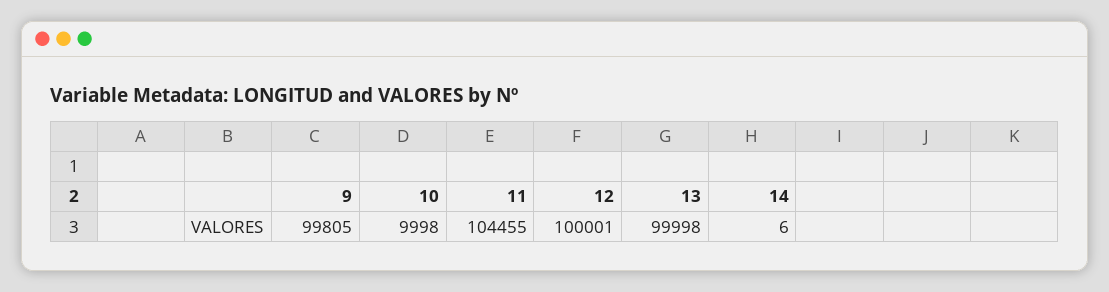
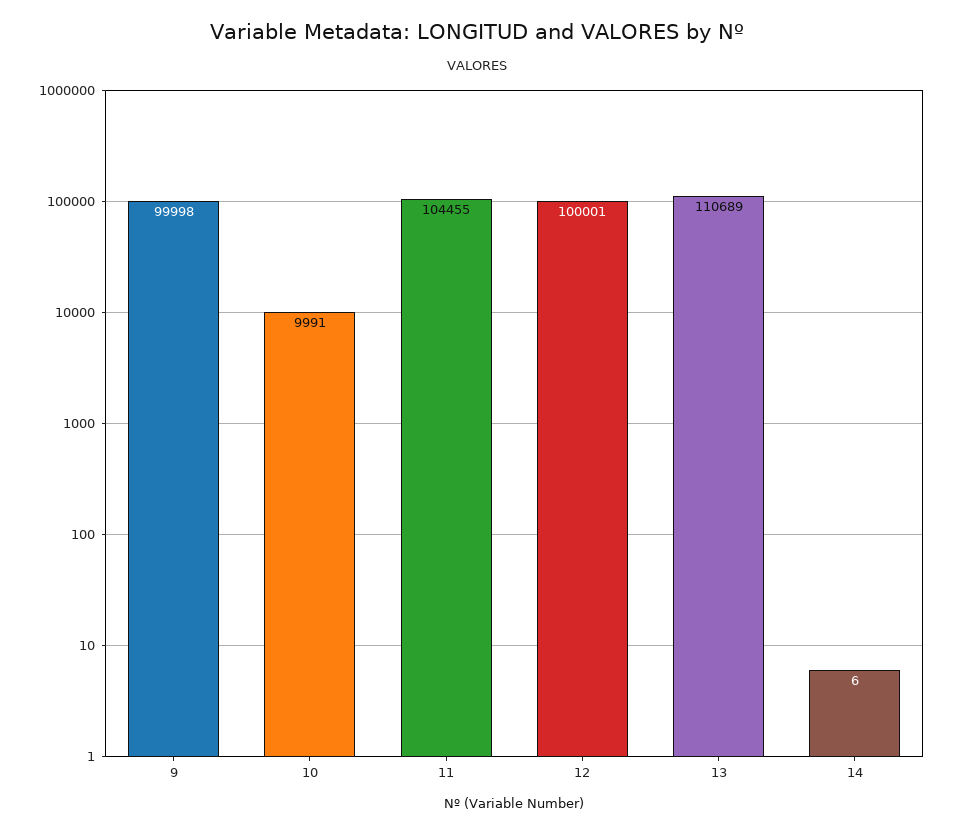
  {
-   "9": 99805,
+   "9": 99998,
-   "10": 9998,
+   "10": 9991,
    "11": 104455,
    "12": 100001,
-   "13": 99998,
+   "13": 110689,
    "14": 6
  }

